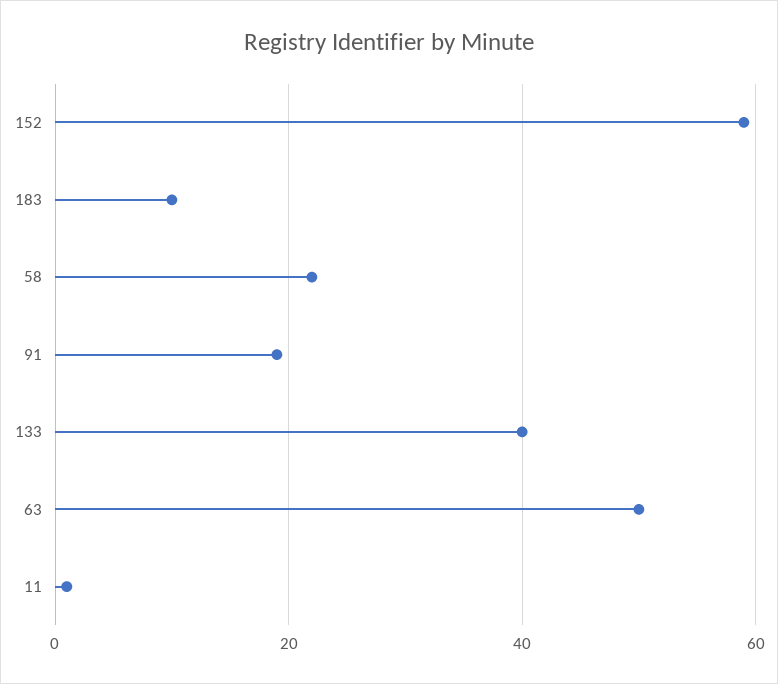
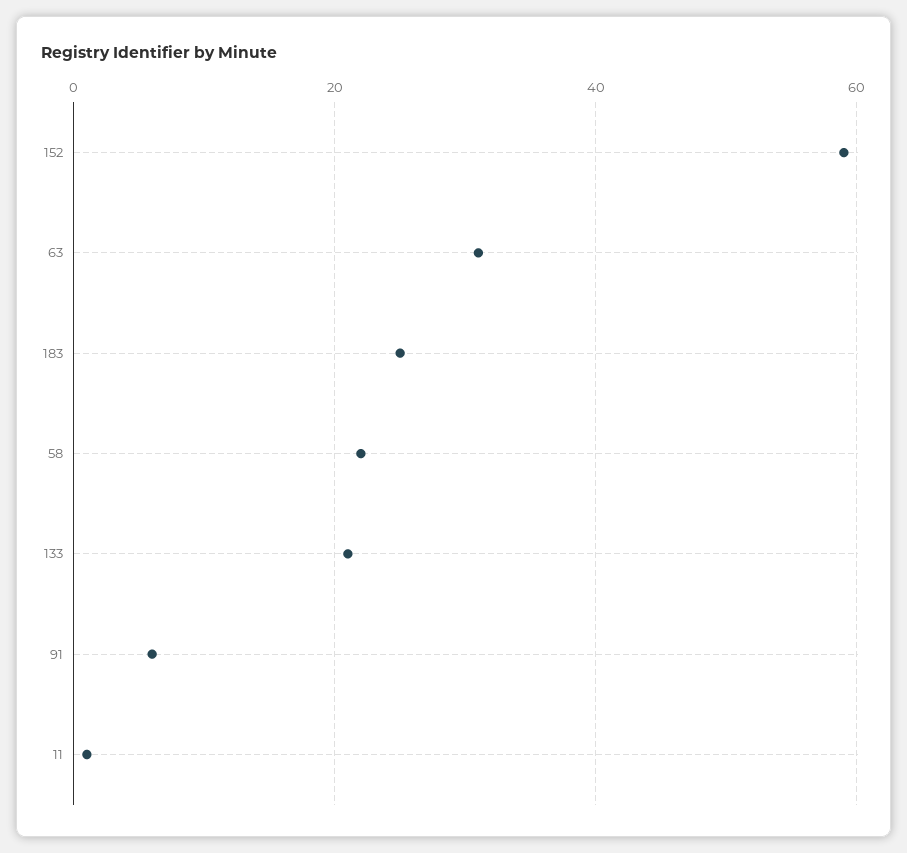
  {
    "152": 60,
-   "183": 10,
+   "183": 25,
    "58": 20,
-   "91": 20,
+   "91": 5,
-   "133": 40,
+   "133": 20,
-   "63": 50,
+   "63": 30,
    "11": 0
  }

